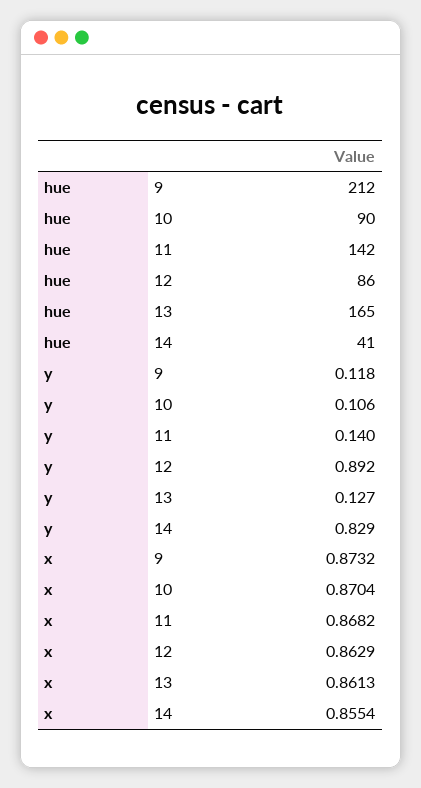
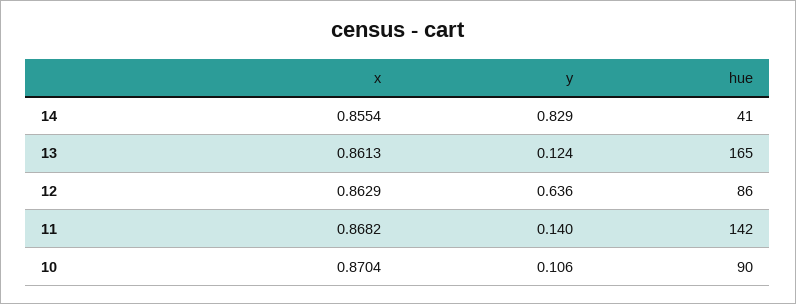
  {
    "hue": {
-     "9": 212,
      "10": 90,
      "11": 142,
      "12": 86,
      "13": 165,
      "14": 41
    },
    "y": {
-     "9": 0.118,
      "10": 0.106,
      "11": 0.14,
-     "12": 0.892,
+     "12": 0.636,
-     "13": 0.127,
+     "13": 0.124,
      "14": 0.829
    },
    "x": {
-     "9": 0.8732,
      "10": 0.8704,
      "11": 0.8682,
      "12": 0.8629,
      "13": 0.8613,
      "14": 0.8554
    }
  }

